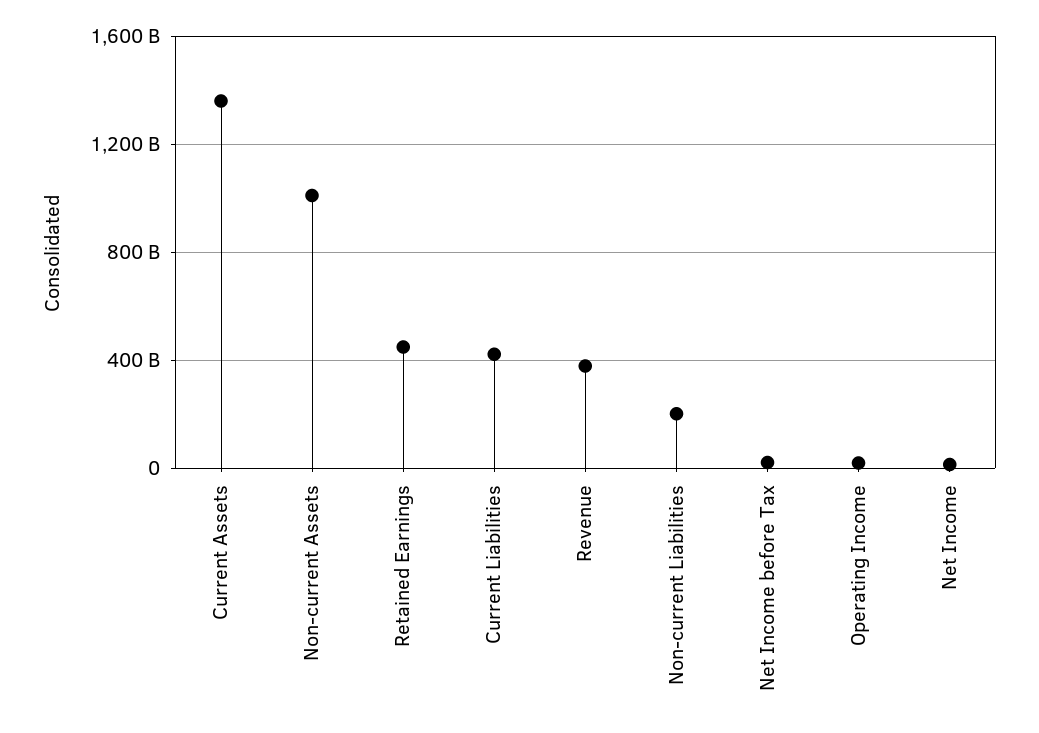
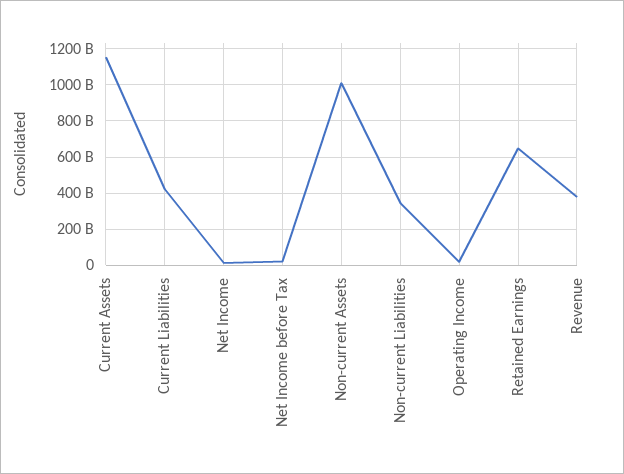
  {
-   "Current Assets": 1350000000000,
+   "Current Assets": 1150000000000,
    "Non-current Assets": 1000000000000,
-   "Retained Earnings": 450000000000,
+   "Retained Earnings": 650000000000,
    "Current Liabilities": 400000000000,
    "Revenue": 400000000000,
-   "Non-current Liabilities": 200000000000,
+   "Non-current Liabilities": 350000000000,
    "Net Income before Tax": 0,
    "Operating Income": 0,
    "Net Income": 0
  }

